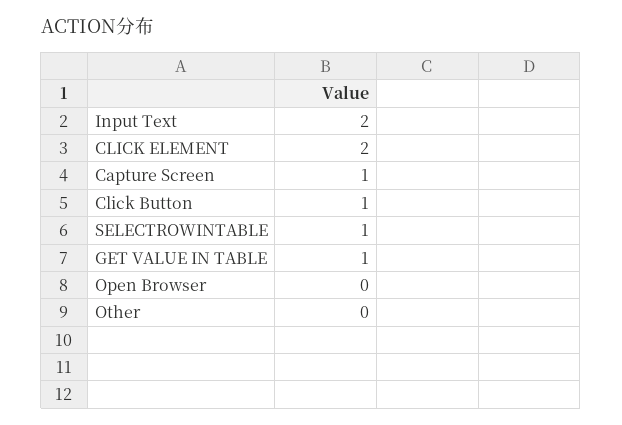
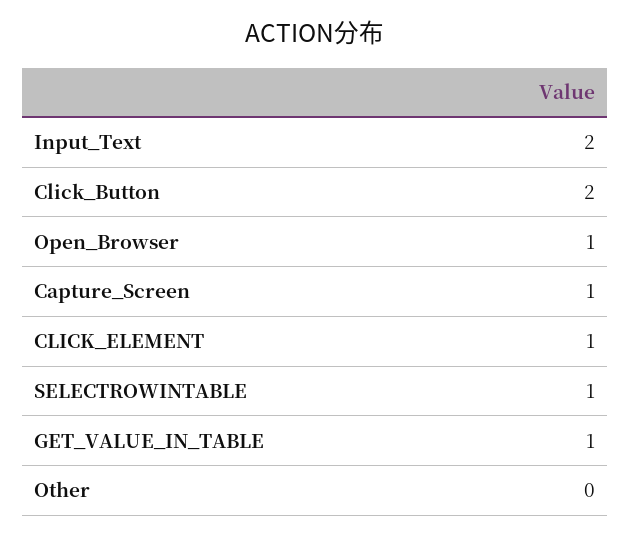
  {
    "Input Text": 2,
-   "CLICK ELEMENT": 2,
+   "CLICK ELEMENT": 1,
    "Capture Screen": 1,
-   "Click Button": 1,
+   "Click Button": 2,
    "SELECTROWINTABLE": 1,
    "GET VALUE IN TABLE": 1,
-   "Open Browser": 0,
+   "Open Browser": 1,
    "Other": 0
  }

